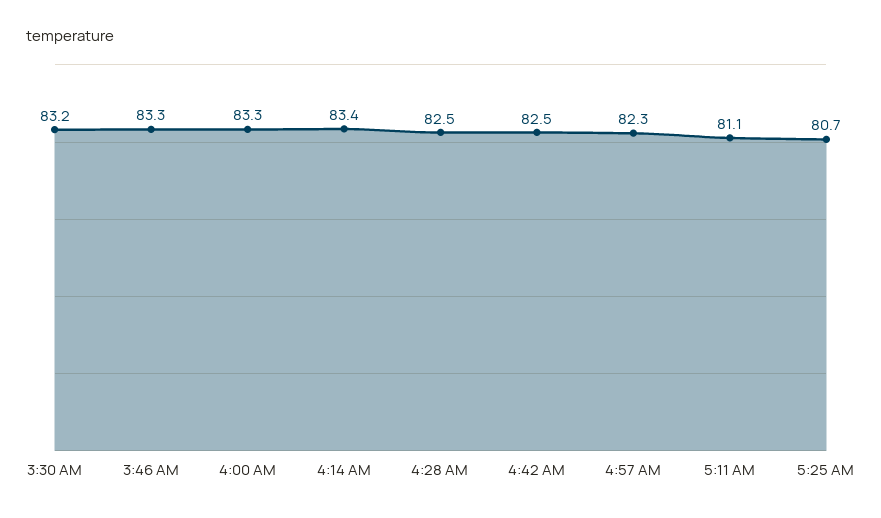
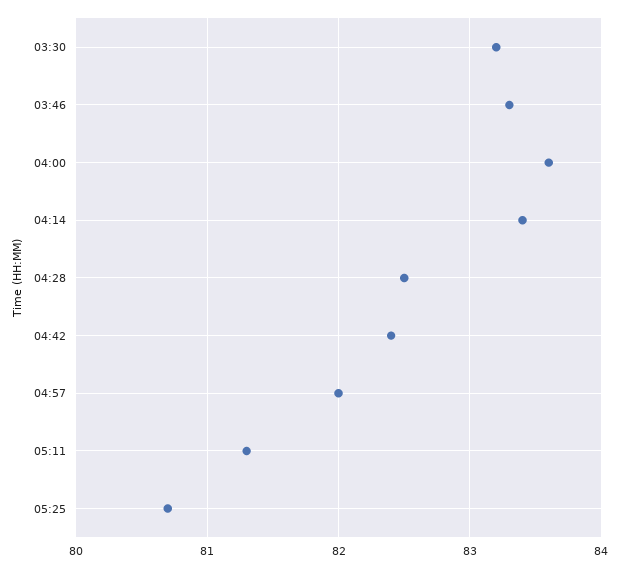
  {
    "3:30 AM": 83.2,
    "3:46 AM": 83.3,
-   "4:00 AM": 83.3,
+   "4:00 AM": 83.6,
    "4:14 AM": 83.4,
    "4:28 AM": 82.5,
-   "4:42 AM": 82.5,
+   "4:42 AM": 82.4,
-   "4:57 AM": 82.3,
+   "4:57 AM": 82,
-   "5:11 AM": 81.1,
+   "5:11 AM": 81.3,
    "5:25 AM": 80.7
  }

